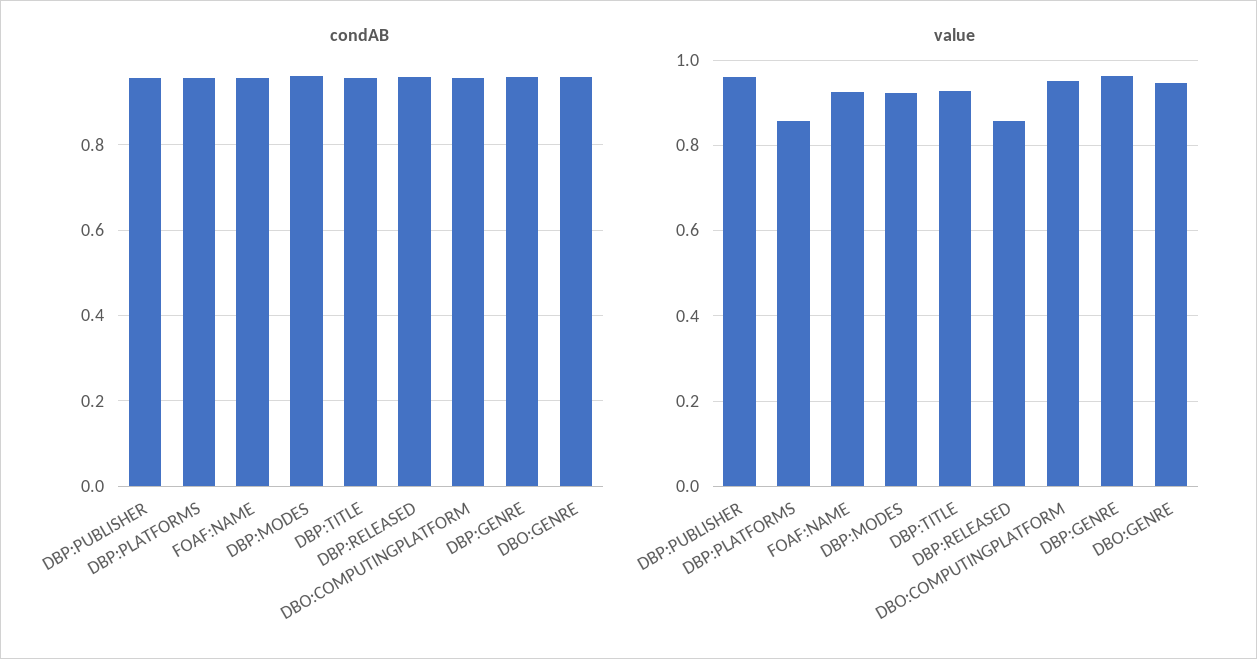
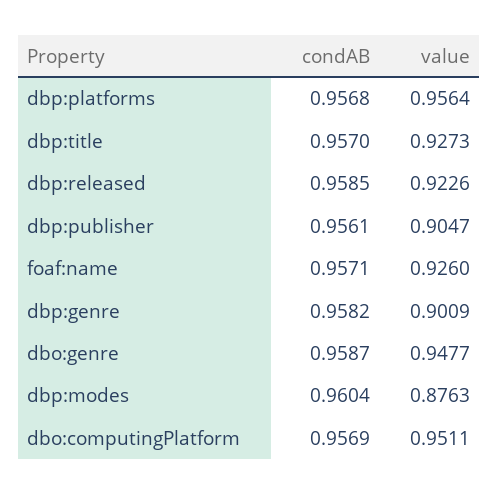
  {
    "condAB": {
      "DBP:PUBLISHER": 0.9561,
      "DBP:PLATFORMS": 0.9568,
      "FOAF:NAME": 0.9571,
      "DBP:MODES": 0.9604,
      "DBP:TITLE": 0.957,
      "DBP:RELEASED": 0.9585,
      "DBO:COMPUTINGPLATFORM": 0.9569,
      "DBP:GENRE": 0.9582,
      "DBO:GENRE": 0.9587
    },
    "value": {
-     "DBP:PUBLISHER": 0.96,
+     "DBP:PUBLISHER": 0.9047,
-     "DBP:PLATFORMS": 0.86,
+     "DBP:PLATFORMS": 0.9564,
      "FOAF:NAME": 0.926,
-     "DBP:MODES": 0.92,
+     "DBP:MODES": 0.8763,
      "DBP:TITLE": 0.9273,
-     "DBP:RELEASED": 0.86,
+     "DBP:RELEASED": 0.9226,
      "DBO:COMPUTINGPLATFORM": 0.9511,
-     "DBP:GENRE": 0.96,
+     "DBP:GENRE": 0.9009,
      "DBO:GENRE": 0.9477
    }
  }

